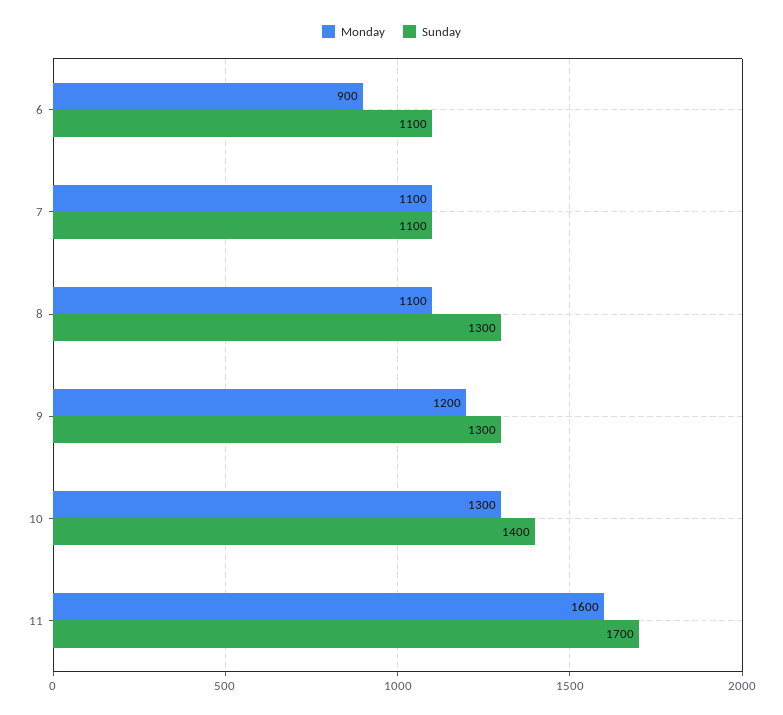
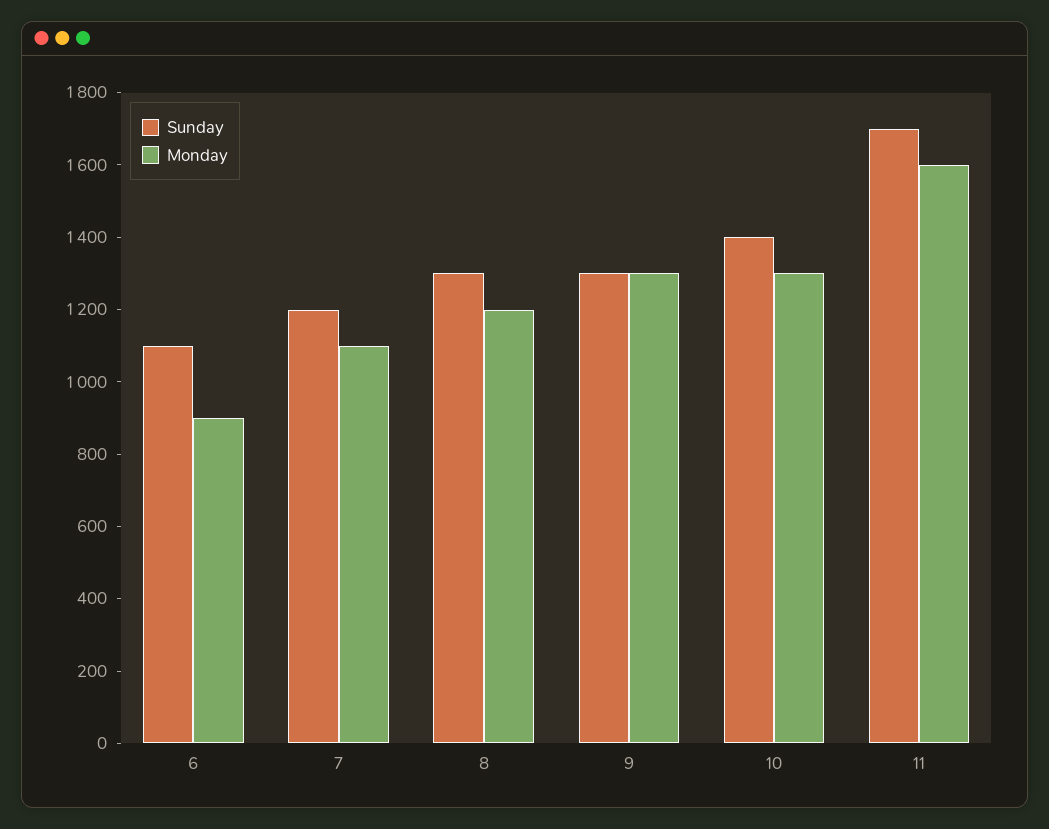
  {
    "Monday": {
      "6": 900,
      "7": 1100,
-     "8": 1100,
+     "8": 1200,
-     "9": 1200,
+     "9": 1300,
      "10": 1300,
      "11": 1600
    },
    "Sunday": {
      "6": 1100,
-     "7": 1100,
+     "7": 1200,
      "8": 1300,
      "9": 1300,
      "10": 1400,
      "11": 1700
    }
  }

